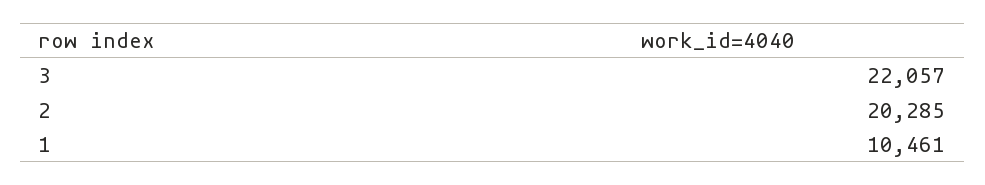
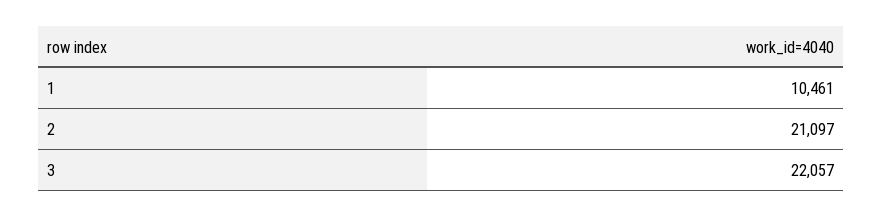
  {
    "3": 22057,
-   "2": 20285,
+   "2": 21097,
    "1": 10461
  }

